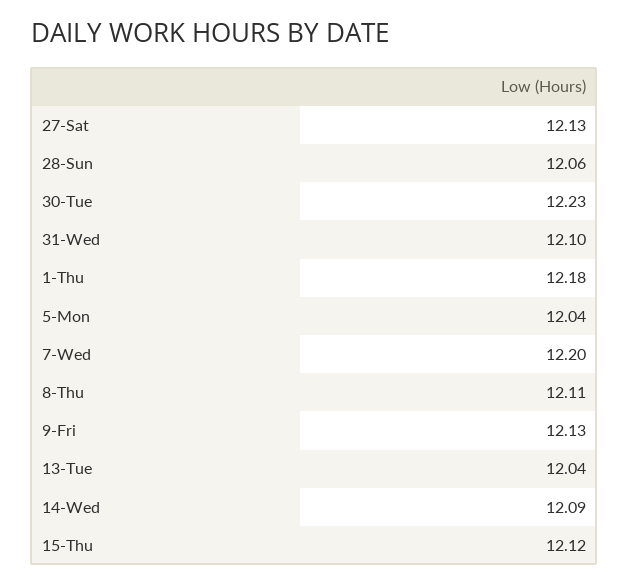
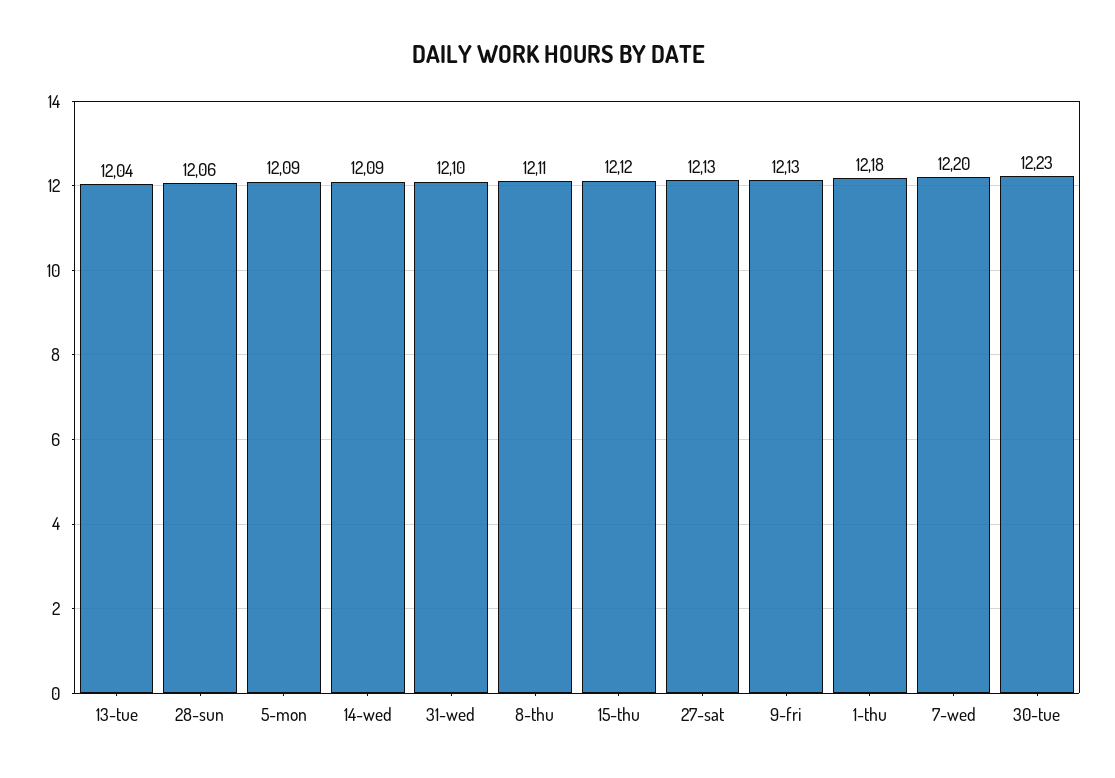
  {
    "27-Sat": 12.13,
    "28-Sun": 12.06,
    "30-Tue": 12.23,
    "31-Wed": 12.1,
    "1-Thu": 12.18,
-   "5-Mon": 12.04,
+   "5-Mon": 12.09,
    "7-Wed": 12.2,
    "8-Thu": 12.11,
    "9-Fri": 12.13,
    "13-Tue": 12.04,
    "14-Wed": 12.09,
    "15-Thu": 12.12
  }

